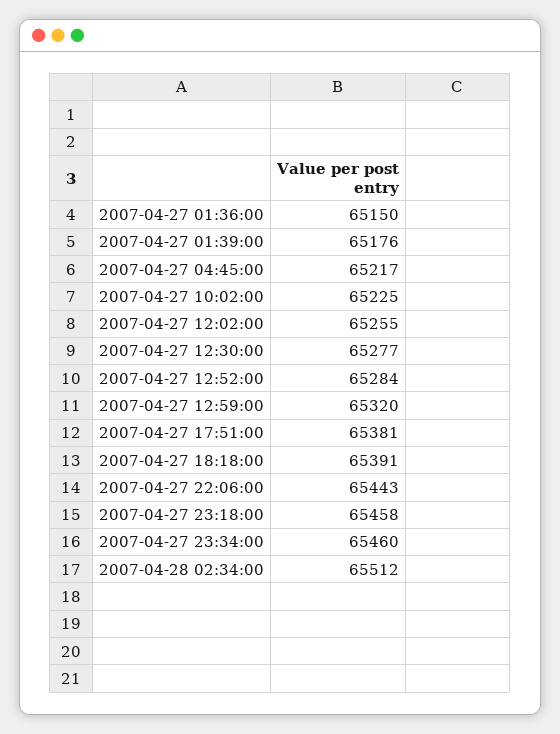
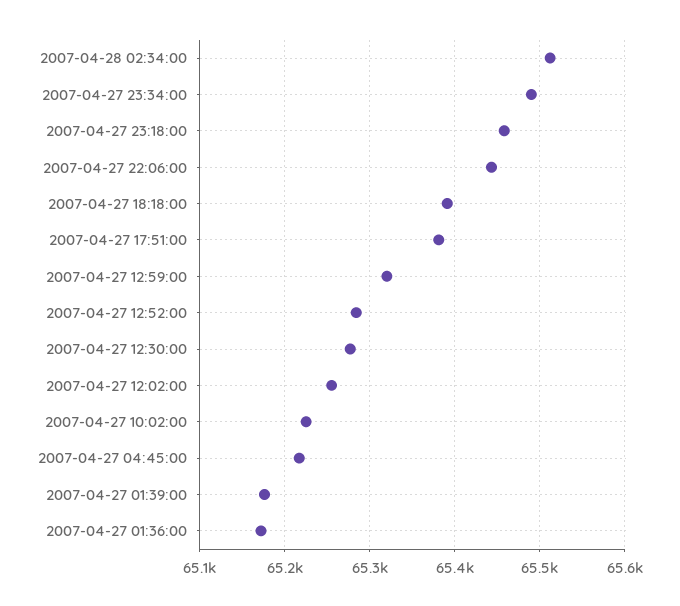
  {
-   "2007-04-27 01:36:00": 65150,
+   "2007-04-27 01:36:00": 65170,
    "2007-04-27 01:39:00": 65176,
    "2007-04-27 04:45:00": 65217,
    "2007-04-27 10:02:00": 65225,
    "2007-04-27 12:02:00": 65255,
    "2007-04-27 12:30:00": 65277,
    "2007-04-27 12:52:00": 65284,
    "2007-04-27 12:59:00": 65320,
    "2007-04-27 17:51:00": 65381,
    "2007-04-27 18:18:00": 65391,
    "2007-04-27 22:06:00": 65443,
    "2007-04-27 23:18:00": 65458,
-   "2007-04-27 23:34:00": 65460,
+   "2007-04-27 23:34:00": 65490,
    "2007-04-28 02:34:00": 65512
  }

